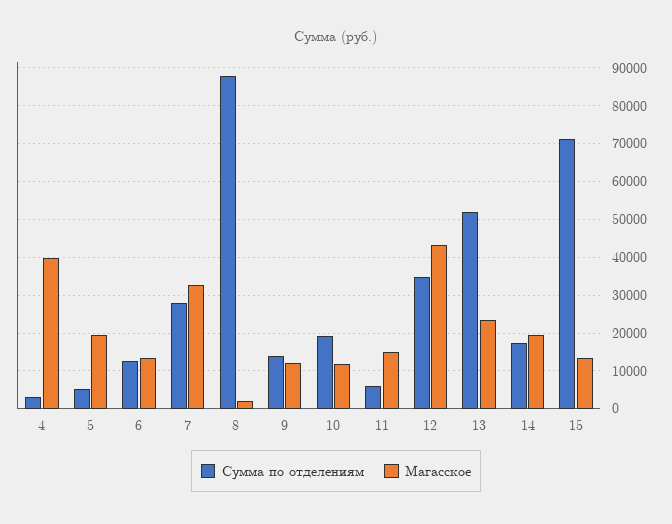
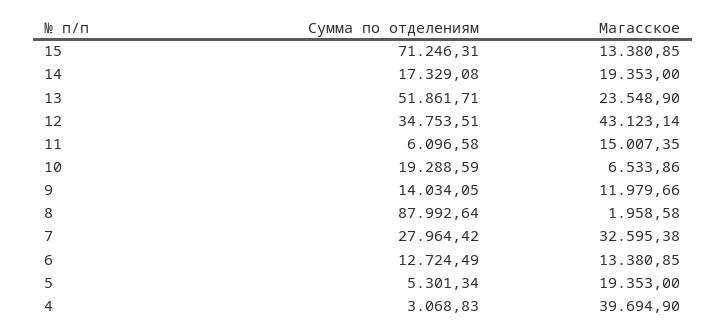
  {
    "Сумма по отделениям": {
      "4": 3068.83,
      "5": 5301.34,
      "6": 12724.49,
      "7": 27964.42,
      "8": 87992.64,
      "9": 14034.05,
      "10": 19288.59,
      "11": 6096.58,
      "12": 34753.51,
      "13": 51861.71,
      "14": 17329.08,
      "15": 71246.31
    },
    "Магасское": {
      "4": 39694.9,
      "5": 19353,
      "6": 13380.85,
      "7": 32595.38,
      "8": 1958.58,
      "9": 11979.66,
-     "10": 12000,
+     "10": 6533.86,
      "11": 15007.35,
      "12": 43123.14,
      "13": 23548.9,
      "14": 19353,
      "15": 13380.85
    }
  }

